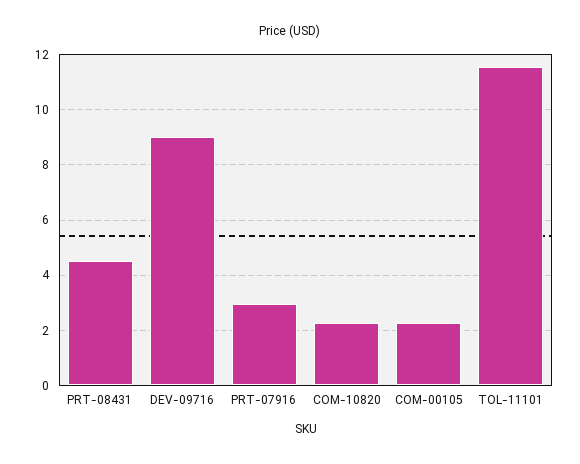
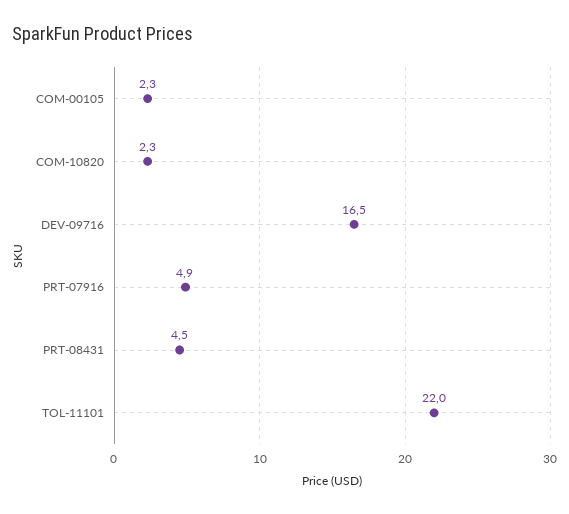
  {
    "PRT-08431": 4.5,
-   "DEV-09716": 9,
+   "DEV-09716": 16.5,
-   "PRT-07916": 3,
+   "PRT-07916": 4.9,
    "COM-10820": 2.3,
    "COM-00105": 2.3,
-   "TOL-11101": 11.5
+   "TOL-11101": 22
  }

